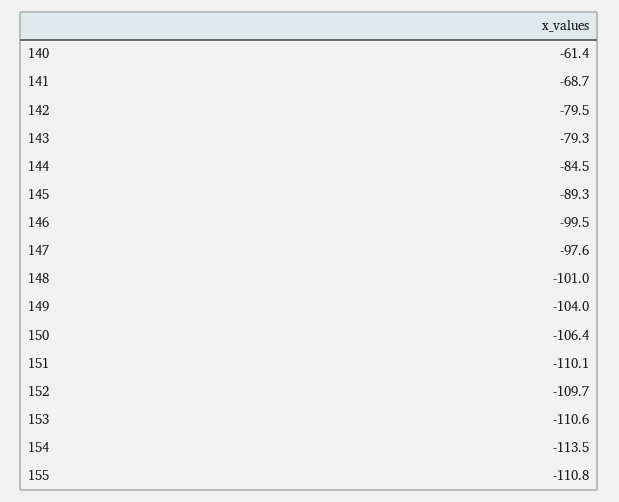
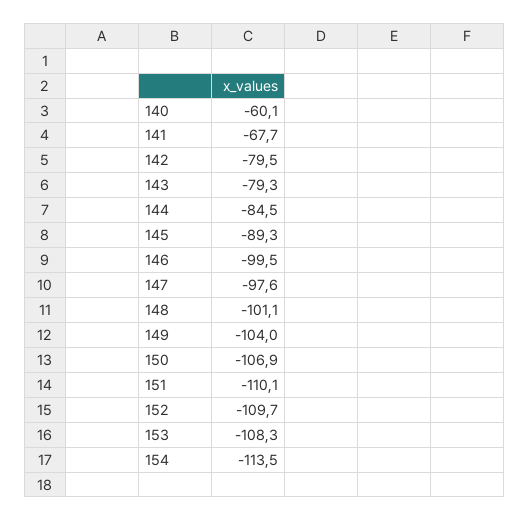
  {
-   "140": -61.4,
+   "140": -60.1,
-   "141": -68.7,
+   "141": -67.7,
    "142": -79.5,
    "143": -79.3,
    "144": -84.5,
    "145": -89.3,
    "146": -99.5,
    "147": -97.6,
-   "148": -101,
+   "148": -101.1,
    "149": -104,
-   "150": -106.4,
+   "150": -106.9,
    "151": -110.1,
    "152": -109.7,
-   "153": -110.6,
+   "153": -108.3,
-   "154": -113.5,
+   "154": -113.5
-   "155": -110.8
  }

